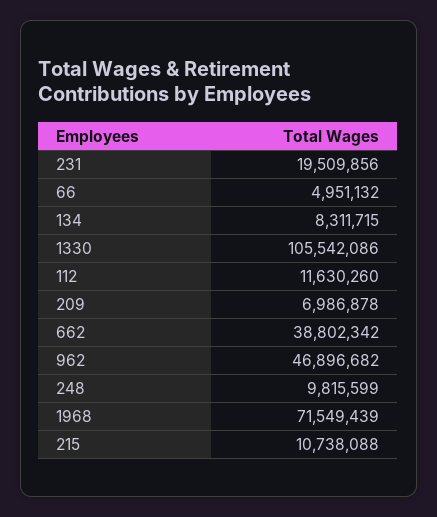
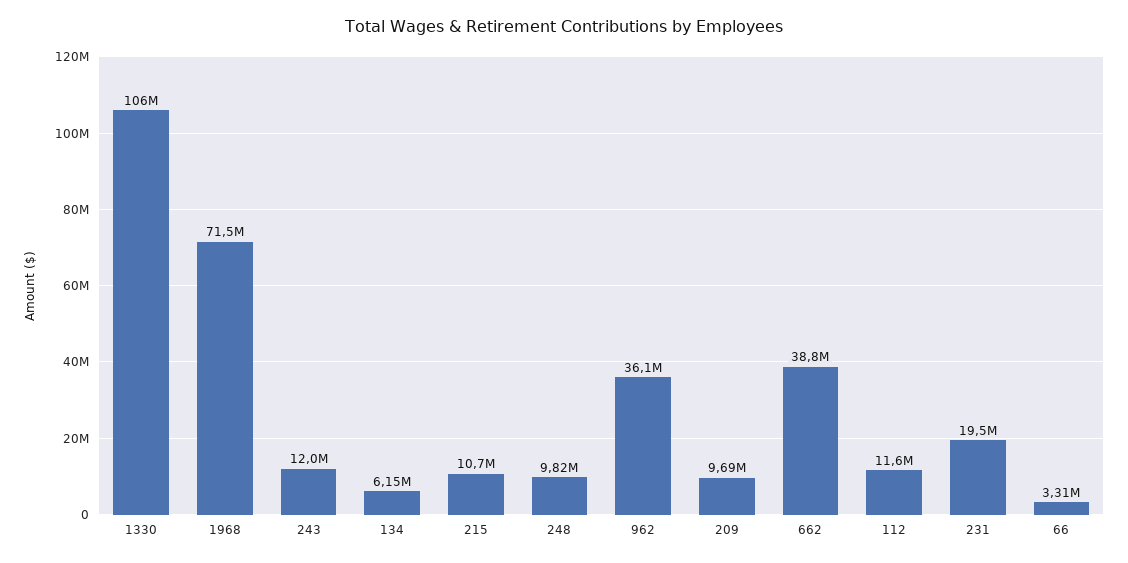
  {
    "231": 19509856,
-   "66": 4951132,
+   "66": 3310000,
-   "134": 8311715,
+   "134": 6150000,
    "1330": 105542086,
    "112": 11630260,
-   "209": 6986878,
+   "209": 9690000,
    "662": 38802342,
-   "962": 46896682,
+   "962": 36100000,
    "248": 9815599,
    "1968": 71549439,
-   "215": 10738088
+   "215": 10738088,
+   "243": 12000000
  }

